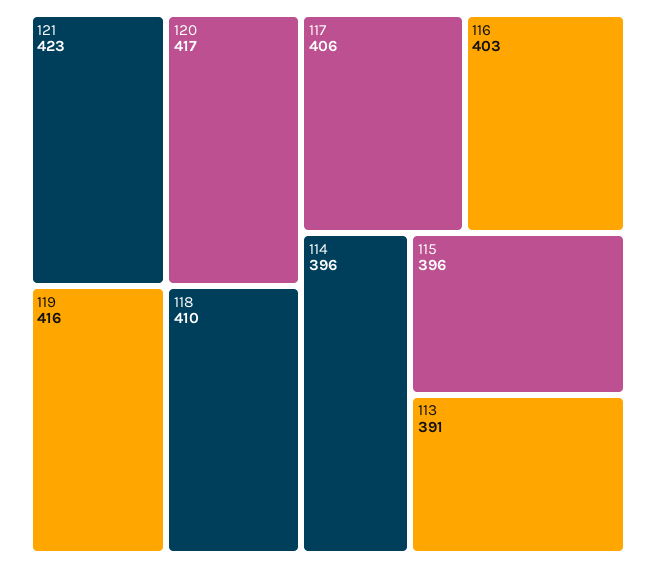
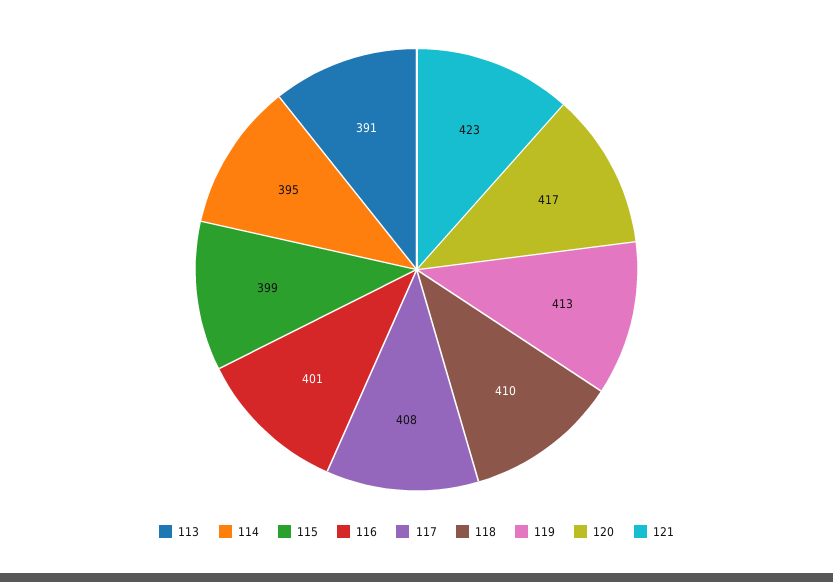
  {
    "121": 423,
    "120": 417,
-   "119": 416,
+   "119": 413,
    "118": 410,
-   "117": 406,
+   "117": 408,
-   "116": 403,
+   "116": 401,
-   "114": 396,
+   "114": 395,
-   "115": 396,
+   "115": 399,
    "113": 391
  }

